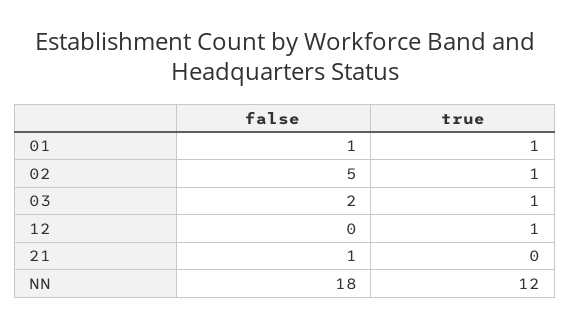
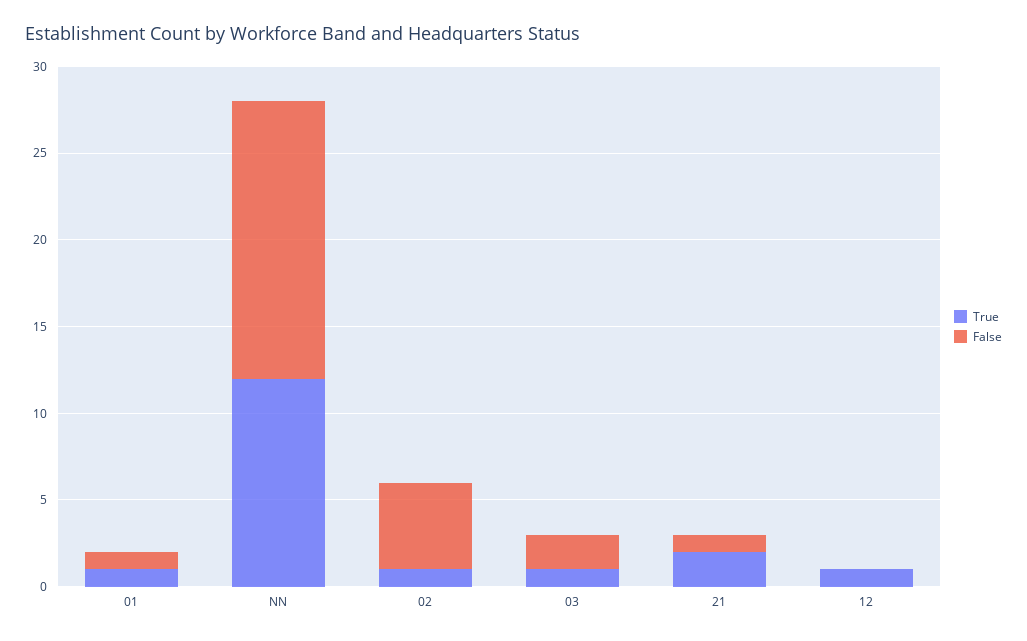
  {
    "false": {
      "01": 1,
      "02": 5,
      "03": 2,
      "12": 0,
      "21": 1,
-     "NN": 18
+     "NN": 16
    },
    "true": {
      "01": 1,
      "02": 1,
      "03": 1,
      "12": 1,
-     "21": 0,
+     "21": 2,
      "NN": 12
    }
  }

